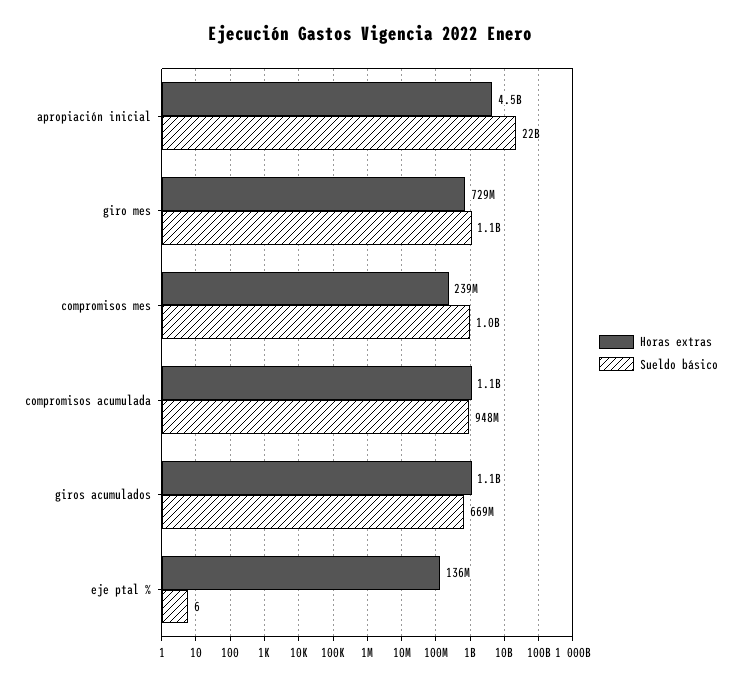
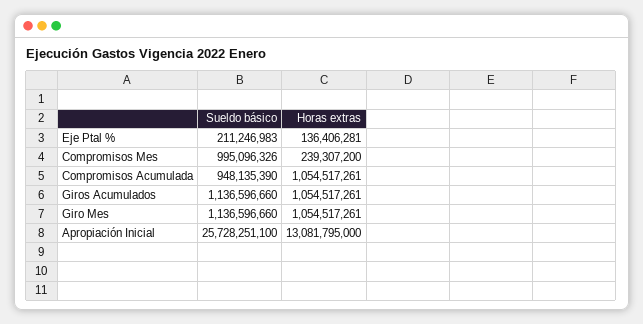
  {
    "Horas extras": {
-     "apropiación inicial": 4500000000,
+     "apropiación inicial": 13081795000,
-     "giro mes": 729000000,
+     "giro mes": 1054517261,
      "compromisos mes": 239307200,
      "compromisos acumulada": 1054517261,
      "giros acumulados": 1054517261,
      "eje ptal %": 136406281
    },
    "Sueldo básico": {
-     "apropiación inicial": 22000000000,
+     "apropiación inicial": 25728251100,
      "giro mes": 1136596660,
      "compromisos mes": 995096326,
      "compromisos acumulada": 948135390,
-     "giros acumulados": 669000000,
+     "giros acumulados": 1136596660,
-     "eje ptal %": 6
+     "eje ptal %": 211246983
    }
  }

